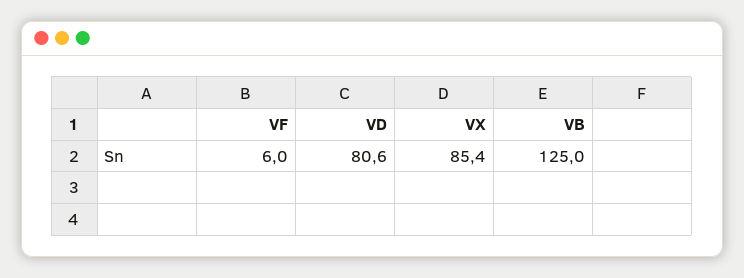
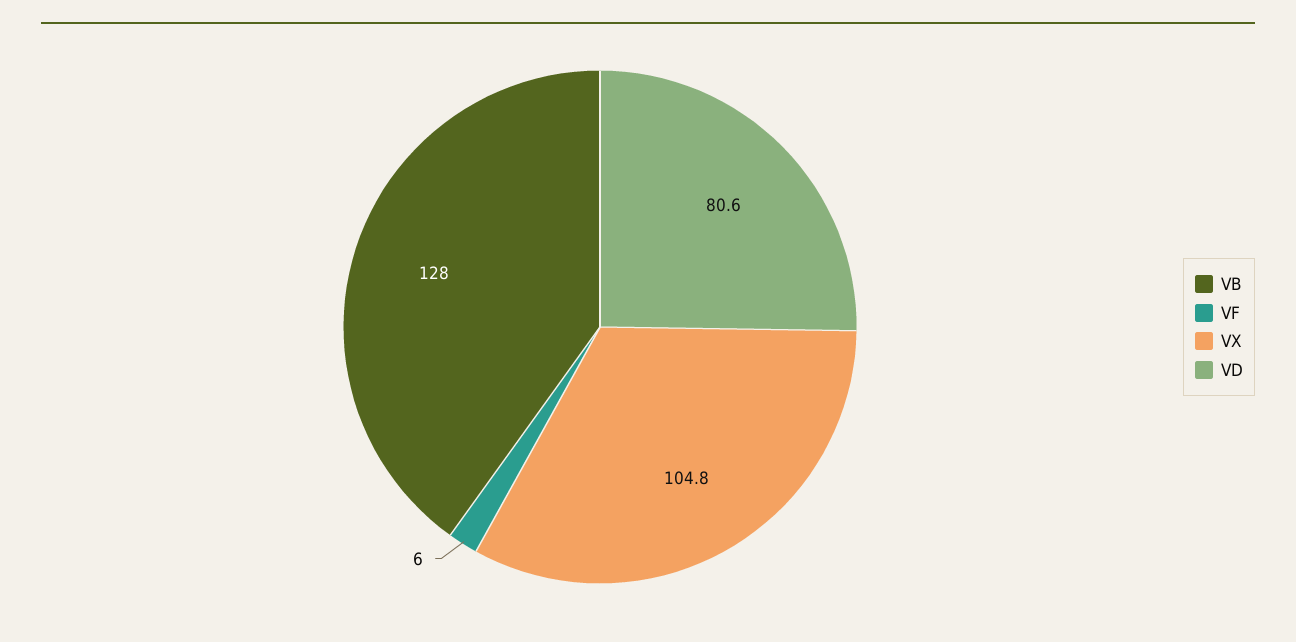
  {
    "VF": 6,
    "VD": 80.6,
-   "VX": 85.4,
+   "VX": 104.8,
-   "VB": 125
+   "VB": 128
  }

